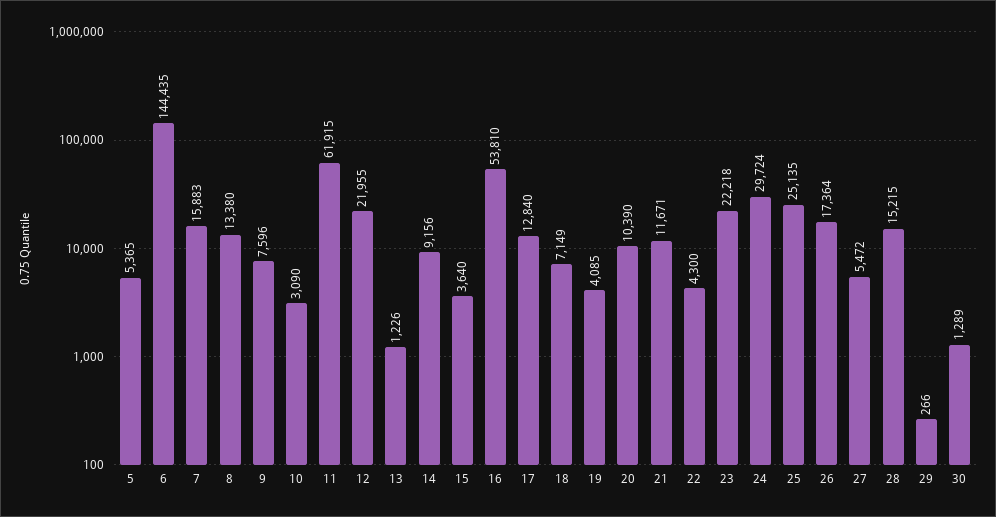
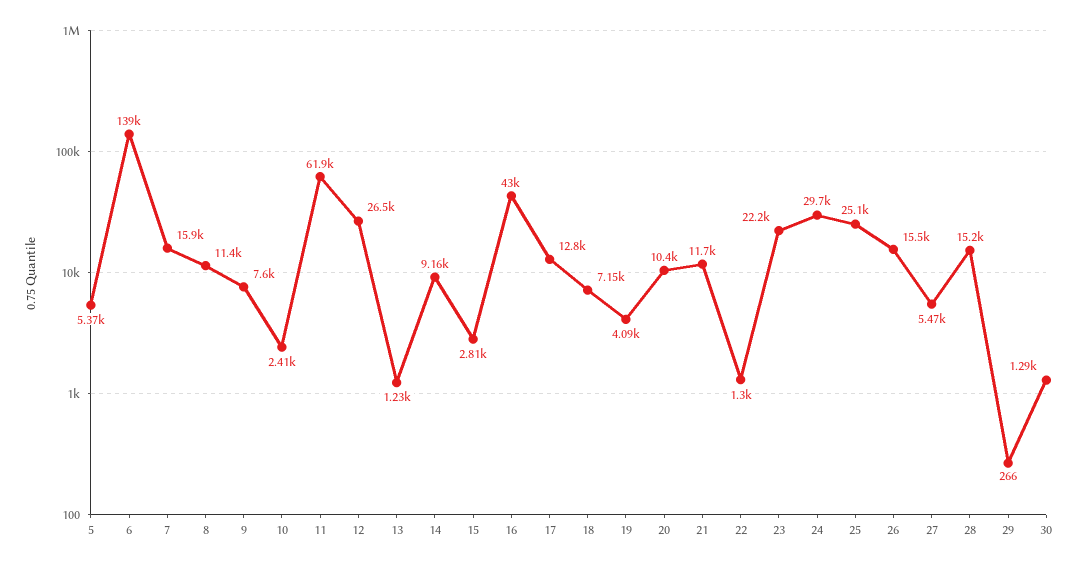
  {
    "5": 5365,
-   "6": 144435,
+   "6": 139000,
    "7": 15883,
-   "8": 13380,
+   "8": 11400,
    "9": 7596,
-   "10": 3090,
+   "10": 2410,
    "11": 61915,
-   "12": 21955,
+   "12": 26500,
    "13": 1226,
    "14": 9156,
-   "15": 3640,
+   "15": 2810,
-   "16": 53810,
+   "16": 43000,
    "17": 12840,
    "18": 7149,
    "19": 4085,
    "20": 10390,
    "21": 11671,
-   "22": 4300,
+   "22": 1300,
    "23": 22218,
    "24": 29724,
    "25": 25135,
-   "26": 17364,
+   "26": 15500,
    "27": 5472,
    "28": 15215,
    "29": 266,
    "30": 1289
  }

